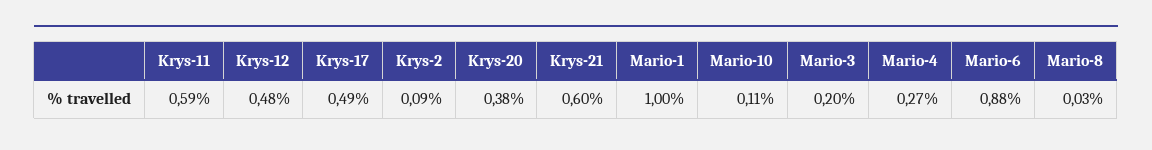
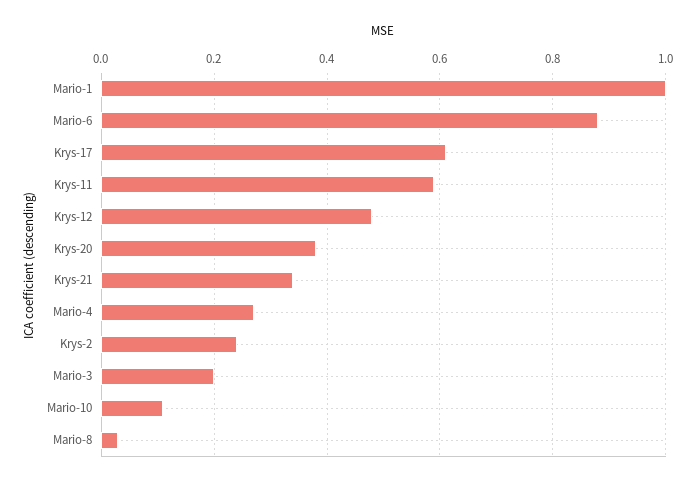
  {
    "Krys-11": 0.59,
    "Krys-12": 0.48,
-   "Krys-17": 0.49,
+   "Krys-17": 0.6,
-   "Krys-2": 0.09,
+   "Krys-2": 0.25,
    "Krys-20": 0.38,
-   "Krys-21": 0.6,
+   "Krys-21": 0.35,
    "Mario-1": 1,
    "Mario-10": 0.11,
    "Mario-3": 0.2,
    "Mario-4": 0.27,
    "Mario-6": 0.88,
    "Mario-8": 0.03
  }

